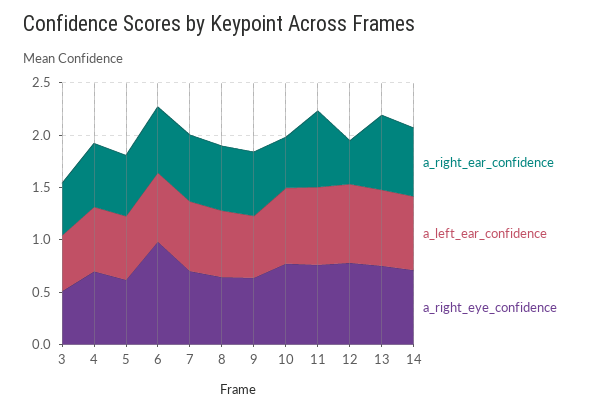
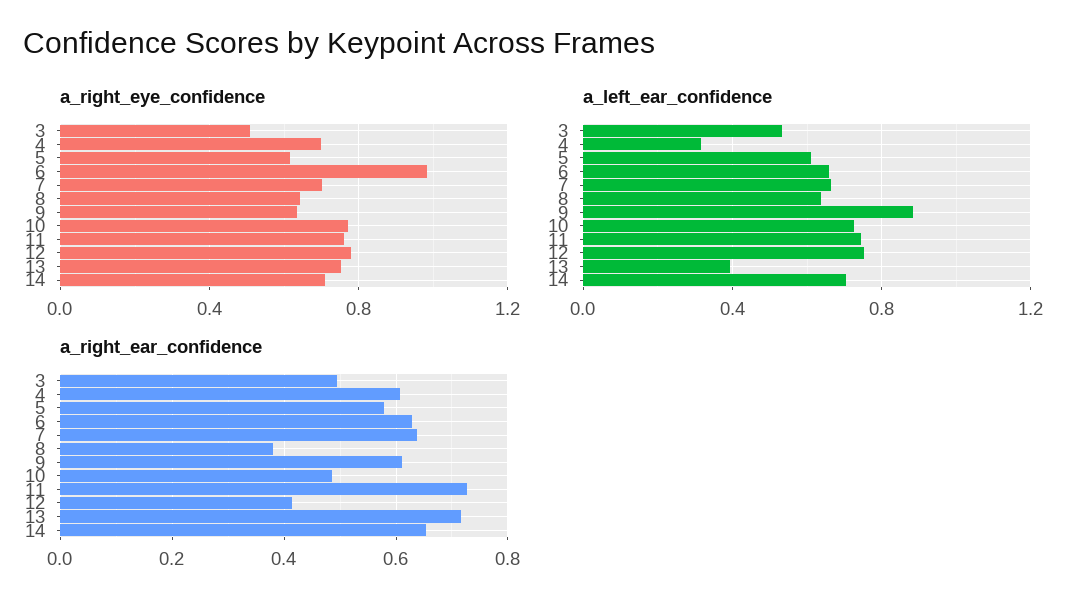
  {
    "a_right_ear_confidence": {
      "3": 0.5,
      "4": 0.6,
      "5": 0.58,
      "6": 0.62,
      "7": 0.64,
-     "8": 0.6,
+     "8": 0.38,
      "9": 0.62,
      "10": 0.48,
      "11": 0.72,
      "12": 0.42,
      "13": 0.72,
      "14": 0.66
    },
    "a_left_ear_confidence": {
      "3": 0.55,
-     "4": 0.6,
+     "4": 0.3,
      "5": 0.6,
      "6": 0.65,
      "7": 0.65,
      "8": 0.65,
-     "9": 0.6,
+     "9": 0.9,
      "10": 0.75,
      "11": 0.75,
      "12": 0.75,
-     "13": 0.7,
+     "13": 0.4,
      "14": 0.7
    },
    "a_right_eye_confidence": {
      "3": 0.5,
      "4": 0.7,
      "5": 0.6,
      "6": 1,
      "7": 0.7,
      "8": 0.65,
      "9": 0.65,
      "10": 0.75,
      "11": 0.75,
      "12": 0.8,
      "13": 0.75,
      "14": 0.7
    }
  }

